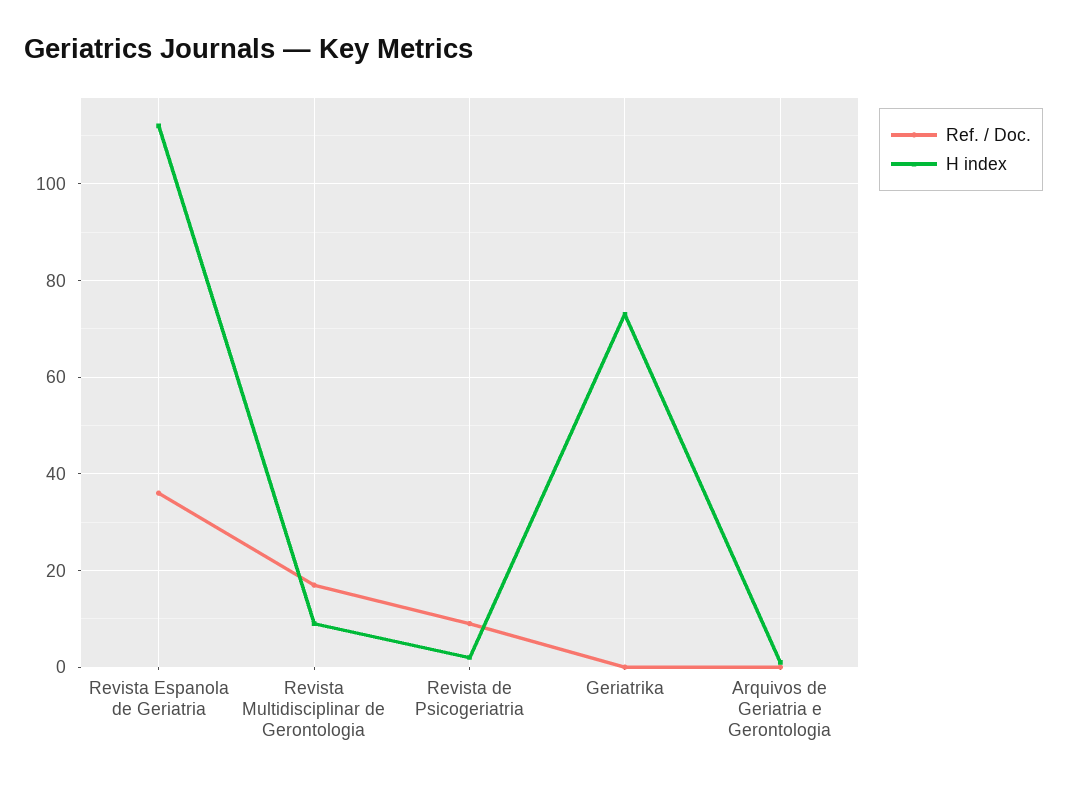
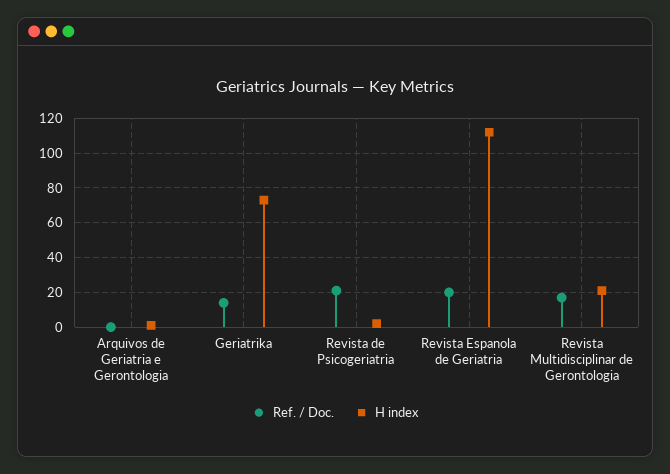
  {
    "Ref. / Doc.": {
-     "Revista Espanola de Geriatria": 35,
+     "Revista Espanola de Geriatria": 20,
      "Revista Multidisciplinar de Gerontologia": 15,
-     "Revista de Psicogeriatria": 10,
+     "Revista de Psicogeriatria": 20,
-     "Geriatrika": 0,
+     "Geriatrika": 15,
      "Arquivos de Geriatria e Gerontologia": 0
    },
    "H index": {
      "Revista Espanola de Geriatria": 110,
-     "Revista Multidisciplinar de Gerontologia": 10,
+     "Revista Multidisciplinar de Gerontologia": 20,
      "Revista de Psicogeriatria": 0,
      "Geriatrika": 75,
      "Arquivos de Geriatria e Gerontologia": 0
    }
  }

